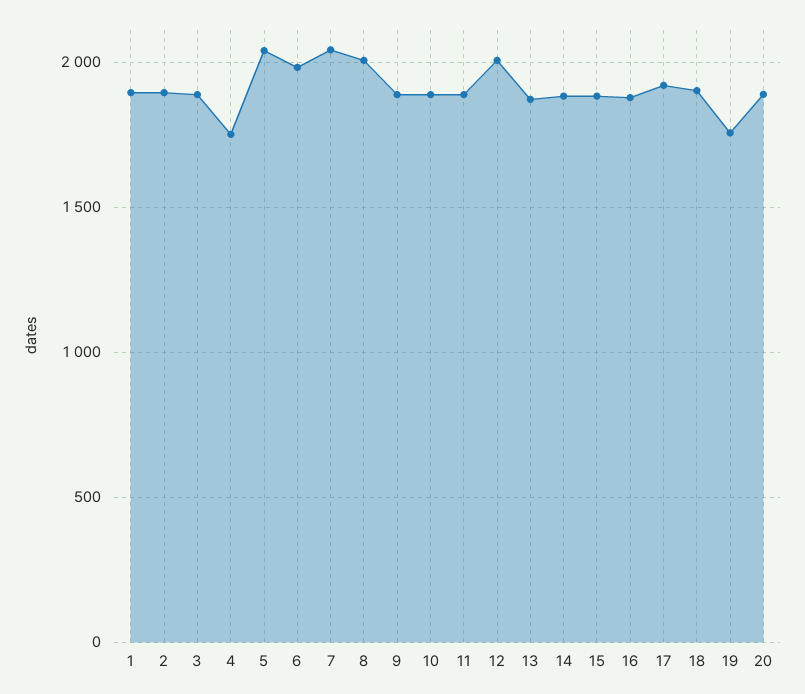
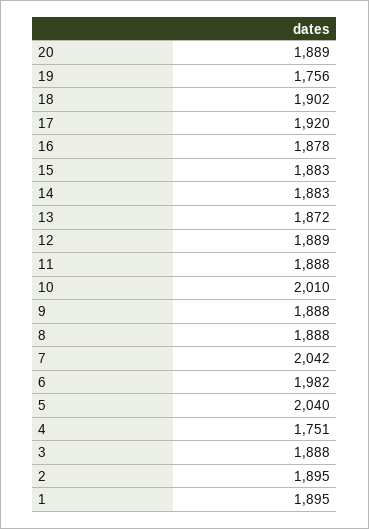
  {
    "1": 1895,
    "2": 1895,
    "3": 1888,
    "4": 1751,
    "5": 2040,
    "6": 1982,
    "7": 2042,
-   "8": 2000,
+   "8": 1888,
    "9": 1888,
-   "10": 1900,
+   "10": 2010,
    "11": 1888,
-   "12": 2000,
+   "12": 1889,
    "13": 1872,
    "14": 1883,
    "15": 1883,
    "16": 1878,
    "17": 1920,
    "18": 1902,
    "19": 1756,
    "20": 1889
  }

